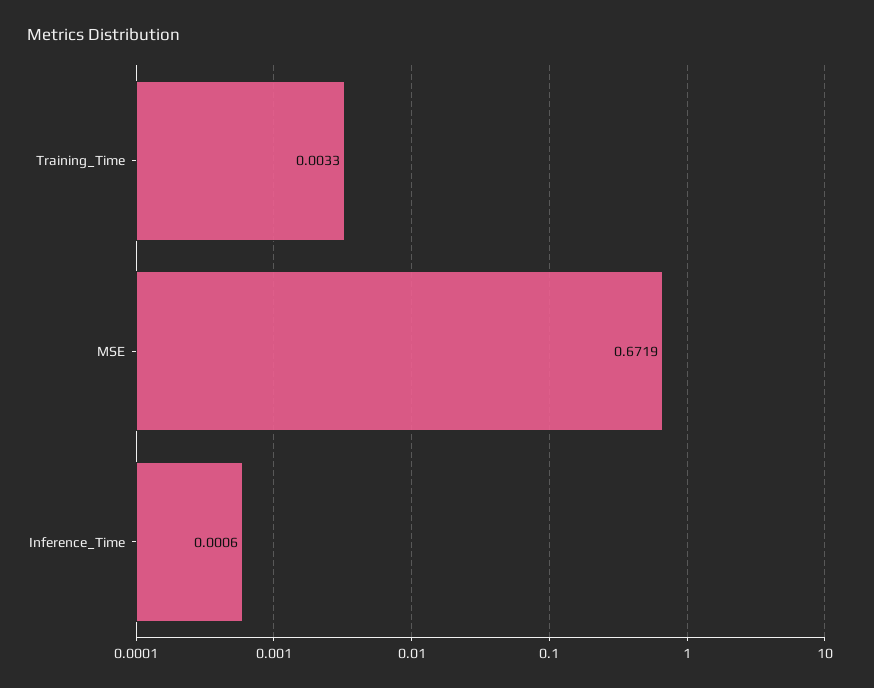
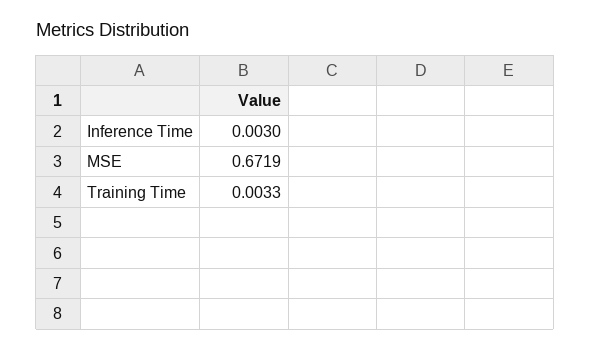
  {
    "Training_Time": 0.0033,
    "MSE": 0.6719,
-   "Inference_Time": 0.0006
+   "Inference_Time": 0.003
  }

